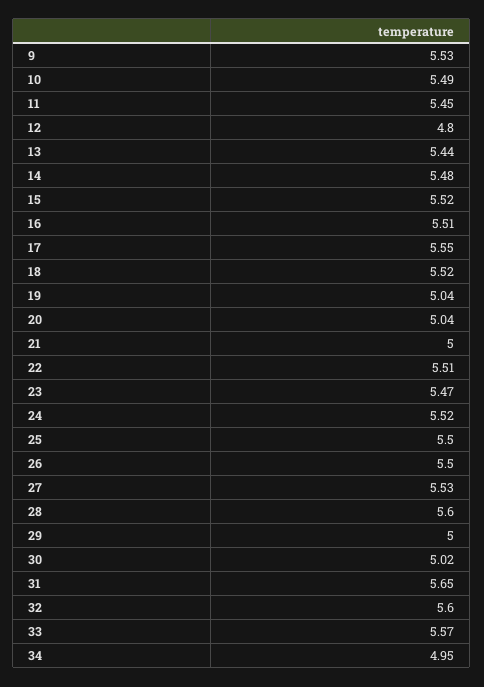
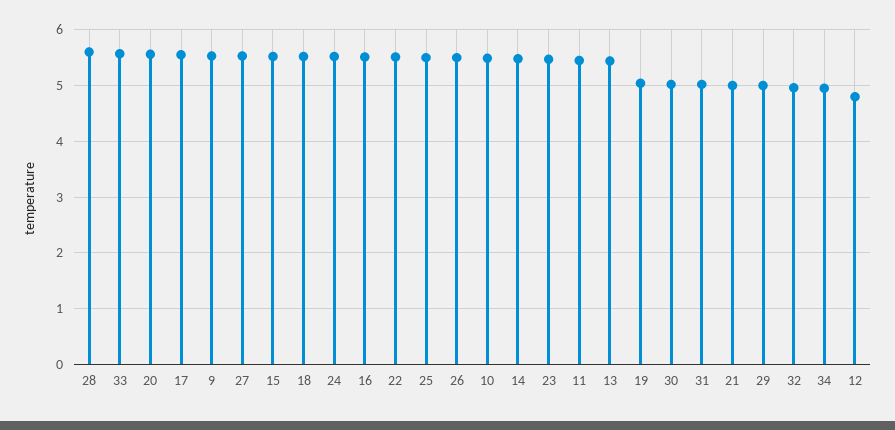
  {
    "9": 5.53,
    "10": 5.49,
    "11": 5.45,
    "12": 4.8,
    "13": 5.44,
    "14": 5.48,
    "15": 5.52,
    "16": 5.51,
    "17": 5.55,
    "18": 5.52,
    "19": 5.04,
-   "20": 5.04,
+   "20": 5.6,
    "21": 5,
    "22": 5.51,
    "23": 5.47,
    "24": 5.52,
    "25": 5.5,
    "26": 5.5,
    "27": 5.53,
    "28": 5.6,
    "29": 5,
    "30": 5.02,
-   "31": 5.65,
+   "31": 5,
-   "32": 5.6,
+   "32": 5,
    "33": 5.57,
    "34": 4.95
  }

